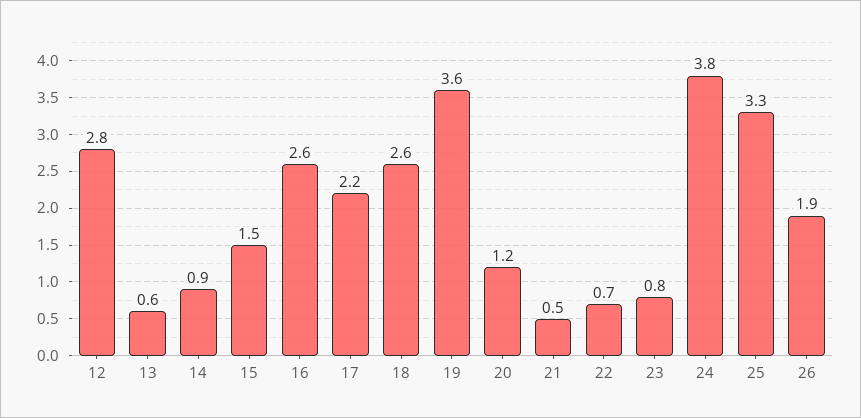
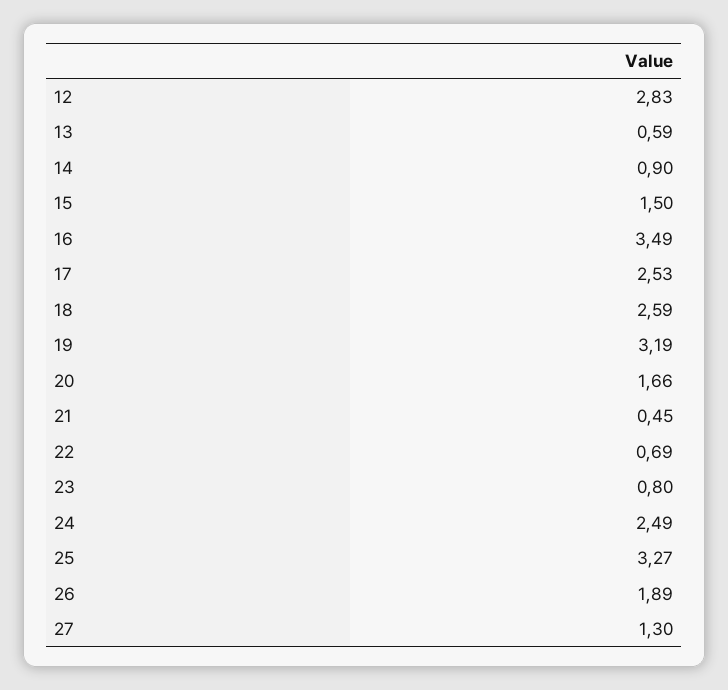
  {
    "12": 2.83,
    "13": 0.59,
    "14": 0.9,
    "15": 1.5,
-   "16": 2.6,
+   "16": 3.49,
-   "17": 2.2,
+   "17": 2.53,
    "18": 2.59,
-   "19": 3.6,
+   "19": 3.19,
-   "20": 1.2,
+   "20": 1.66,
    "21": 0.45,
    "22": 0.69,
    "23": 0.8,
-   "24": 3.8,
+   "24": 2.49,
    "25": 3.27,
-   "26": 1.89
+   "26": 1.89,
+   "27": 1.3
  }

